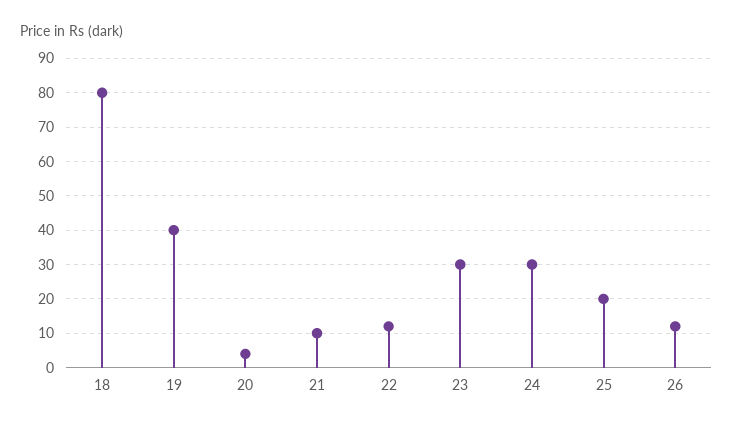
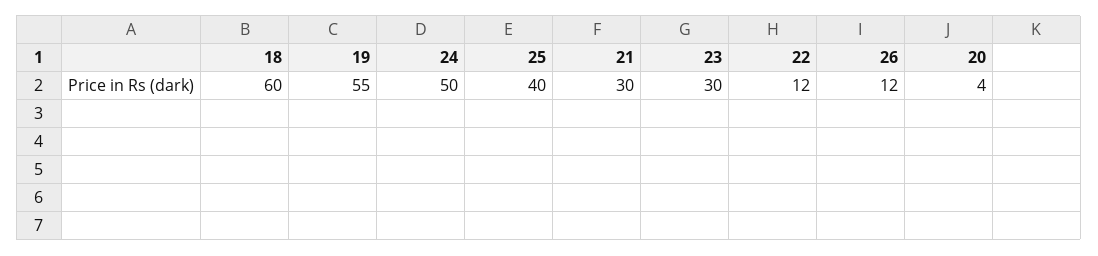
  {
-   "18": 80,
+   "18": 60,
-   "19": 40,
+   "19": 55,
    "20": 4,
-   "21": 10,
+   "21": 30,
    "22": 12,
    "23": 30,
-   "24": 30,
+   "24": 50,
-   "25": 20,
+   "25": 40,
    "26": 12
  }

